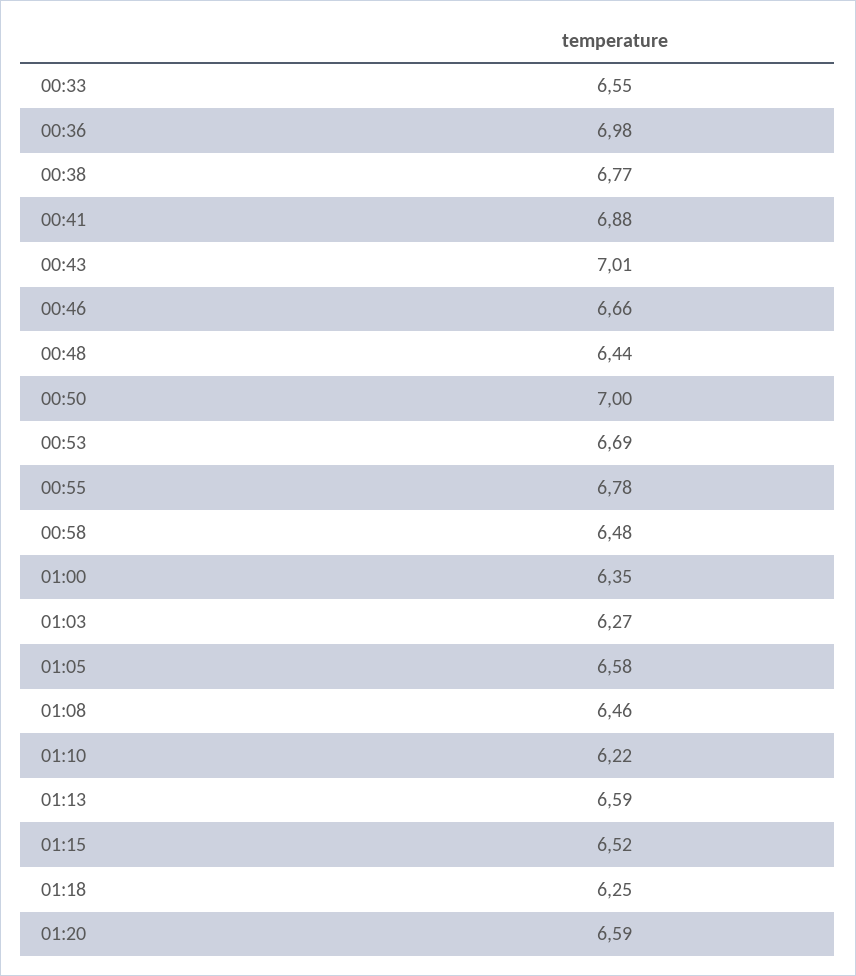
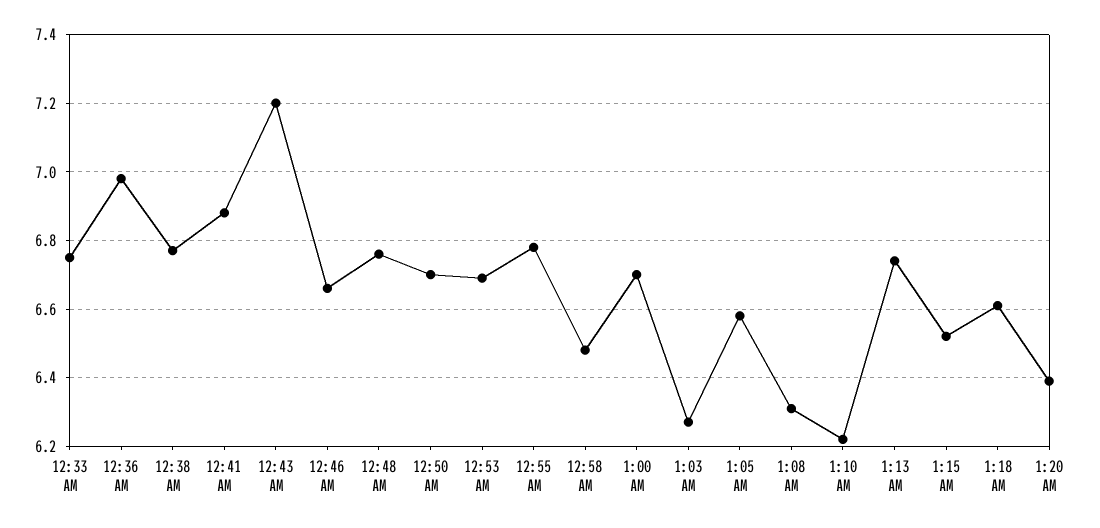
  {
-   "00:33": 6.55,
+   "00:33": 6.75,
    "00:36": 6.98,
    "00:38": 6.77,
    "00:41": 6.88,
-   "00:43": 7.01,
+   "00:43": 7.2,
    "00:46": 6.66,
-   "00:48": 6.44,
+   "00:48": 6.75,
-   "00:50": 7,
+   "00:50": 6.7,
    "00:53": 6.69,
    "00:55": 6.78,
    "00:58": 6.48,
-   "01:00": 6.35,
+   "01:00": 6.7,
    "01:03": 6.27,
    "01:05": 6.58,
-   "01:08": 6.46,
+   "01:08": 6.3,
    "01:10": 6.22,
-   "01:13": 6.59,
+   "01:13": 6.75,
    "01:15": 6.52,
-   "01:18": 6.25,
+   "01:18": 6.6,
-   "01:20": 6.59
+   "01:20": 6.4
  }

